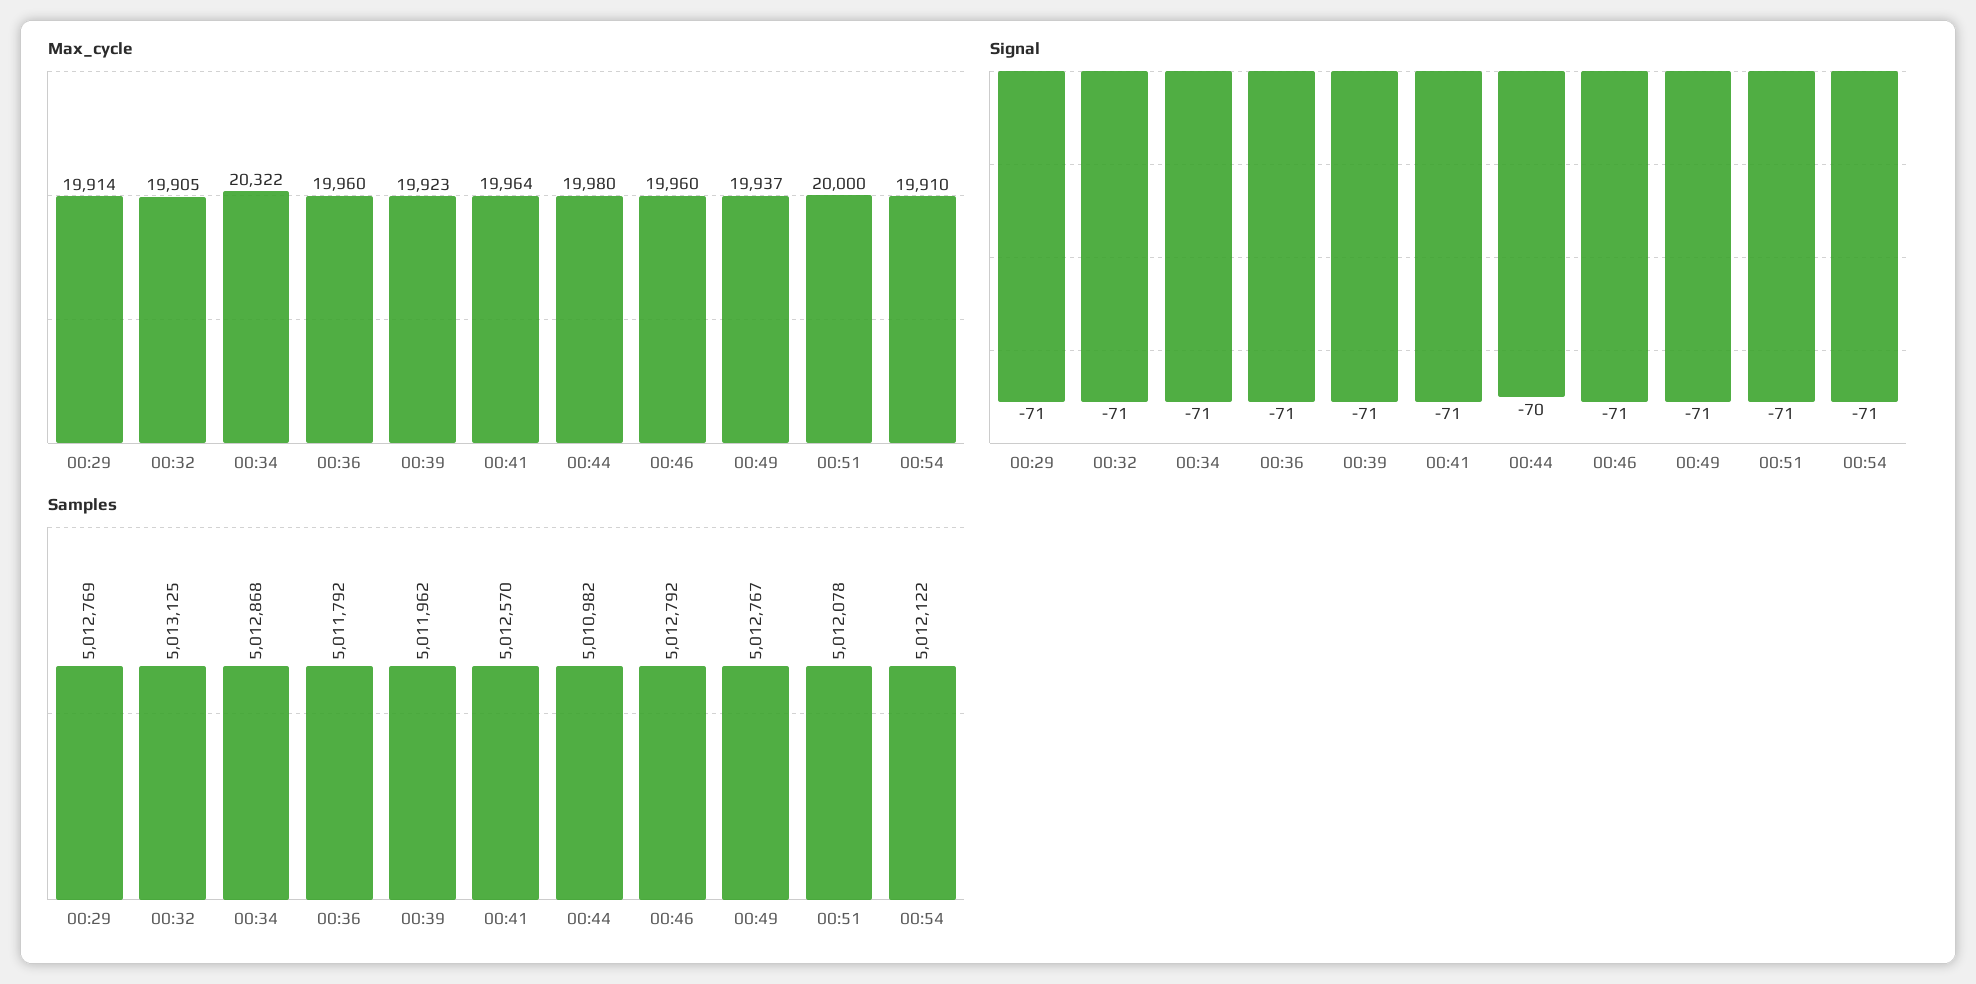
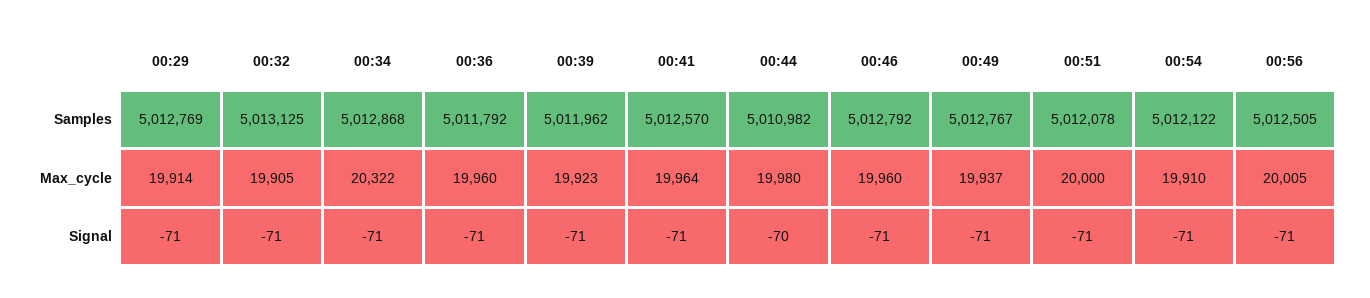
  {
    "Max_cycle": {
      "00:29": 19914,
      "00:32": 19905,
      "00:34": 20322,
      "00:36": 19960,
      "00:39": 19923,
      "00:41": 19964,
      "00:44": 19980,
      "00:46": 19960,
      "00:49": 19937,
      "00:51": 20000,
-     "00:54": 19910
+     "00:54": 19910,
+     "00:56": 20005
    },
    "Signal": {
      "00:29": -71,
      "00:32": -71,
      "00:34": -71,
      "00:36": -71,
      "00:39": -71,
      "00:41": -71,
      "00:44": -70,
      "00:46": -71,
      "00:49": -71,
      "00:51": -71,
-     "00:54": -71
+     "00:54": -71,
+     "00:56": -71
    },
    "Samples": {
      "00:29": 5012769,
      "00:32": 5013125,
      "00:34": 5012868,
      "00:36": 5011792,
      "00:39": 5011962,
      "00:41": 5012570,
      "00:44": 5010982,
      "00:46": 5012792,
      "00:49": 5012767,
      "00:51": 5012078,
-     "00:54": 5012122
+     "00:54": 5012122,
+     "00:56": 5012505
    }
  }

